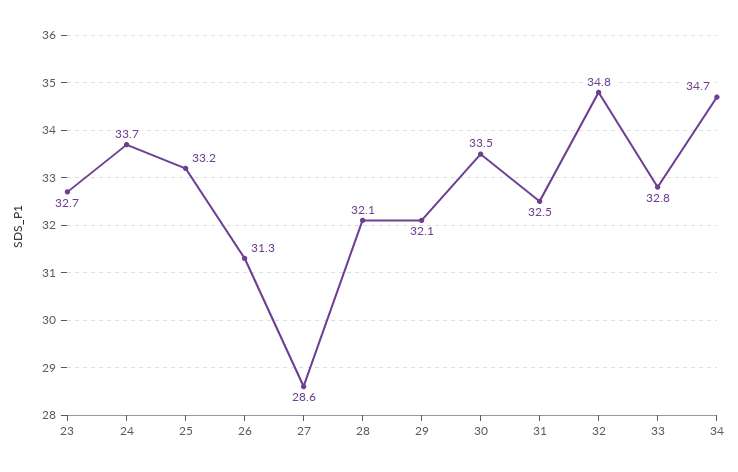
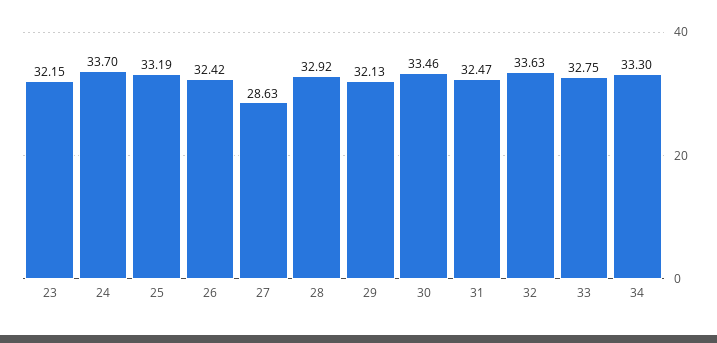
  {
-   "23": 32.7,
+   "23": 32.15,
    "24": 33.7,
    "25": 33.19,
-   "26": 31.3,
+   "26": 32.42,
    "27": 28.63,
-   "28": 32.1,
+   "28": 32.92,
    "29": 32.13,
    "30": 33.46,
    "31": 32.47,
-   "32": 34.8,
+   "32": 33.63,
    "33": 32.75,
-   "34": 34.7
+   "34": 33.3
  }

